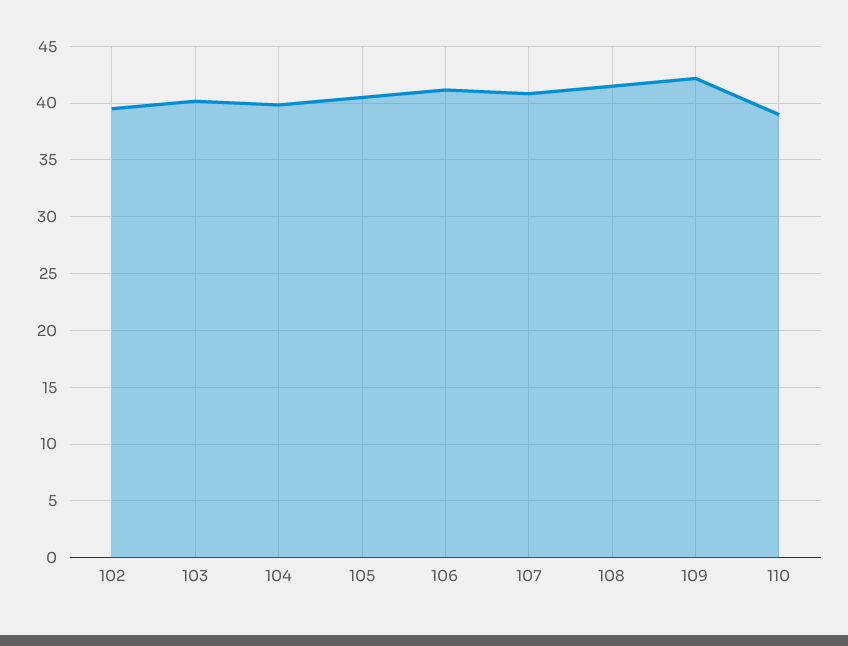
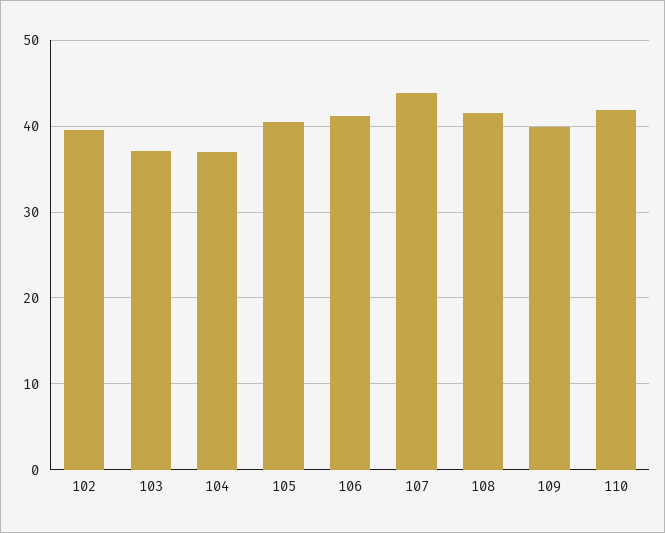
  {
    "102": 40,
-   "103": 40,
+   "103": 37,
-   "104": 40,
+   "104": 37,
    "105": 41,
    "106": 41,
-   "107": 41,
+   "107": 44,
    "108": 42,
-   "109": 42,
+   "109": 40,
-   "110": 39
+   "110": 42
  }

